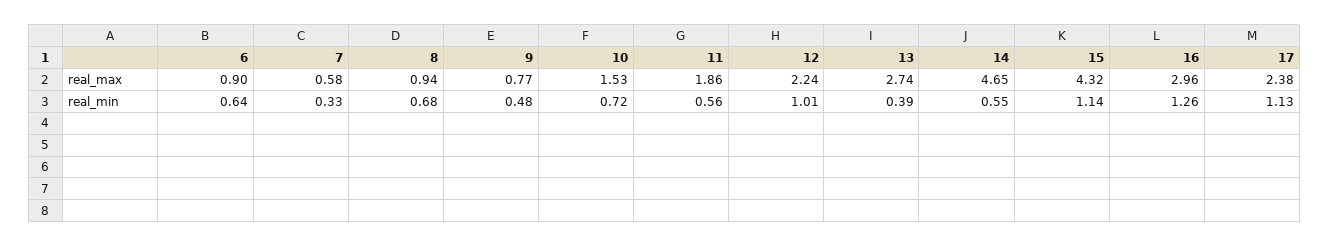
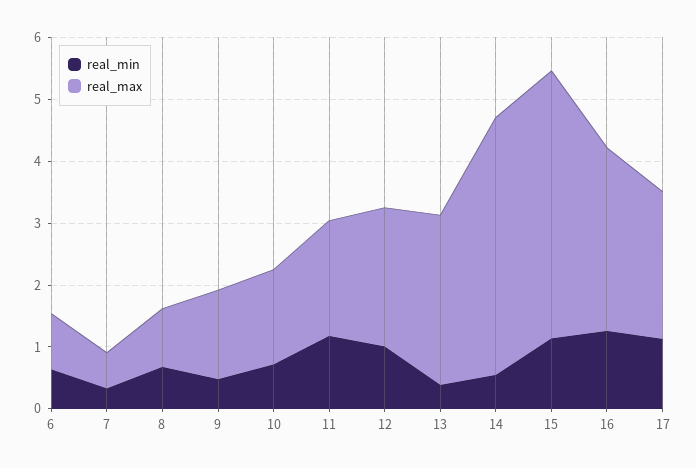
  {
    "real_max": {
      "6": 0.9,
      "7": 0.58,
      "8": 0.94,
-     "9": 0.77,
+     "9": 1.4,
      "10": 1.53,
      "11": 1.86,
      "12": 2.24,
      "13": 2.74,
-     "14": 4.65,
+     "14": 4.2,
      "15": 4.32,
      "16": 2.96,
      "17": 2.38
    },
    "real_min": {
      "6": 0.64,
      "7": 0.33,
      "8": 0.68,
      "9": 0.48,
      "10": 0.72,
-     "11": 0.56,
+     "11": 1.2,
      "12": 1.01,
      "13": 0.39,
      "14": 0.55,
      "15": 1.14,
      "16": 1.26,
      "17": 1.13
    }
  }

